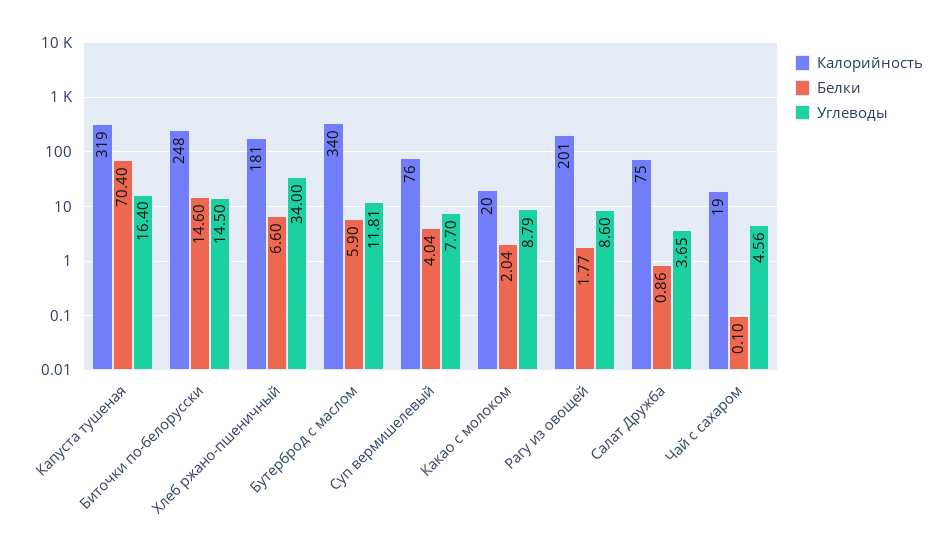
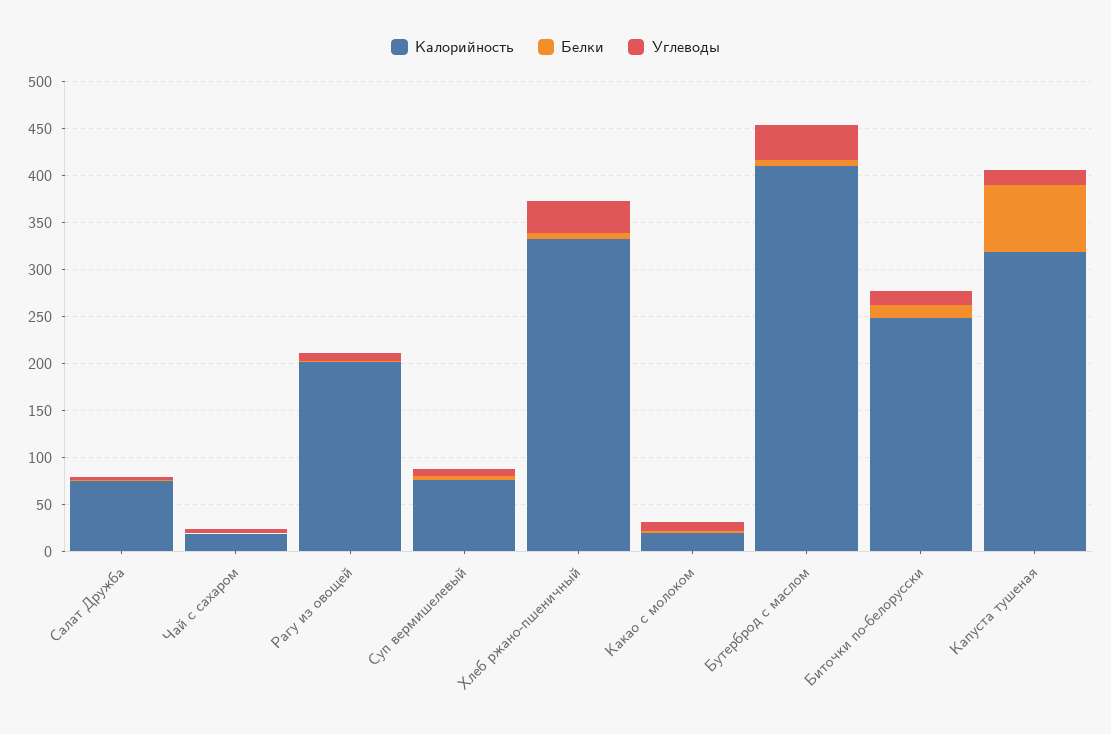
  {
    "Калорийность": {
      "Капуста тушеная": 319,
      "Биточки по-белорусски": 248,
-     "Хлеб ржано-пшеничный": 181,
+     "Хлеб ржано-пшеничный": 330,
-     "Бутерброд с маслом": 340,
+     "Бутерброд с маслом": 410,
      "Суп вермишелевый": 76,
      "Какао с молоком": 20,
      "Рагу из овощей": 201,
      "Салат Дружба": 75,
      "Чай с сахаром": 19
    },
    "Белки": {
      "Капуста тушеная": 70.4,
      "Биточки по-белорусски": 14.6,
      "Хлеб ржано-пшеничный": 6.6,
      "Бутерброд с маслом": 5.9,
      "Суп вермишелевый": 4.04,
      "Какао с молоком": 2.04,
      "Рагу из овощей": 1.77,
      "Салат Дружба": 0.86,
      "Чай с сахаром": 0.1
    },
    "Углеводы": {
      "Капуста тушеная": 16.4,
      "Биточки по-белорусски": 14.5,
      "Хлеб ржано-пшеничный": 34,
-     "Бутерброд с маслом": 11.81,
+     "Бутерброд с маслом": 40,
      "Суп вермишелевый": 7.7,
      "Какао с молоком": 8.79,
      "Рагу из овощей": 8.6,
      "Салат Дружба": 3.65,
      "Чай с сахаром": 4.56
    }
  }

